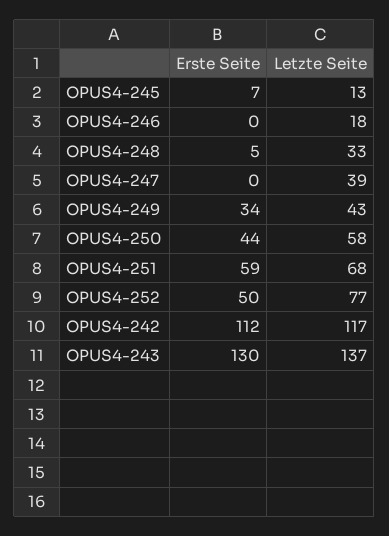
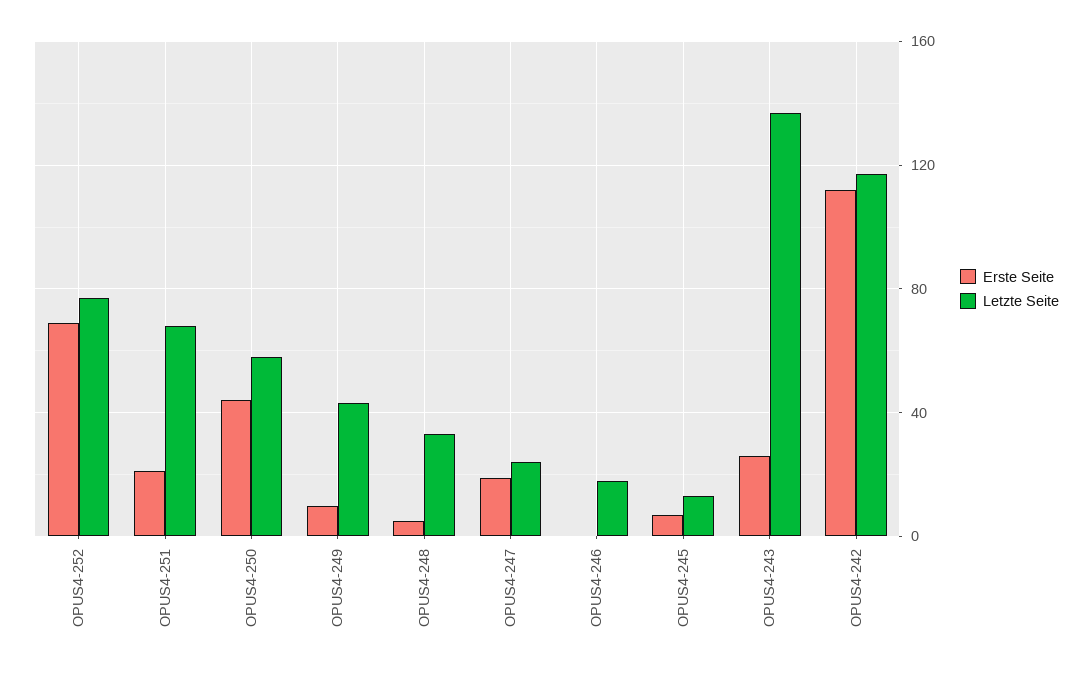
  {
    "Erste Seite": {
      "OPUS4-245": 7,
      "OPUS4-246": 0,
      "OPUS4-248": 5,
-     "OPUS4-247": 0,
+     "OPUS4-247": 20,
-     "OPUS4-249": 34,
+     "OPUS4-249": 10,
      "OPUS4-250": 44,
-     "OPUS4-251": 59,
+     "OPUS4-251": 20,
-     "OPUS4-252": 50,
+     "OPUS4-252": 70,
      "OPUS4-242": 112,
-     "OPUS4-243": 130
+     "OPUS4-243": 25
    },
    "Letzte Seite": {
      "OPUS4-245": 13,
      "OPUS4-246": 18,
      "OPUS4-248": 33,
-     "OPUS4-247": 39,
+     "OPUS4-247": 25,
      "OPUS4-249": 43,
      "OPUS4-250": 58,
      "OPUS4-251": 68,
      "OPUS4-252": 77,
      "OPUS4-242": 117,
      "OPUS4-243": 137
    }
  }

